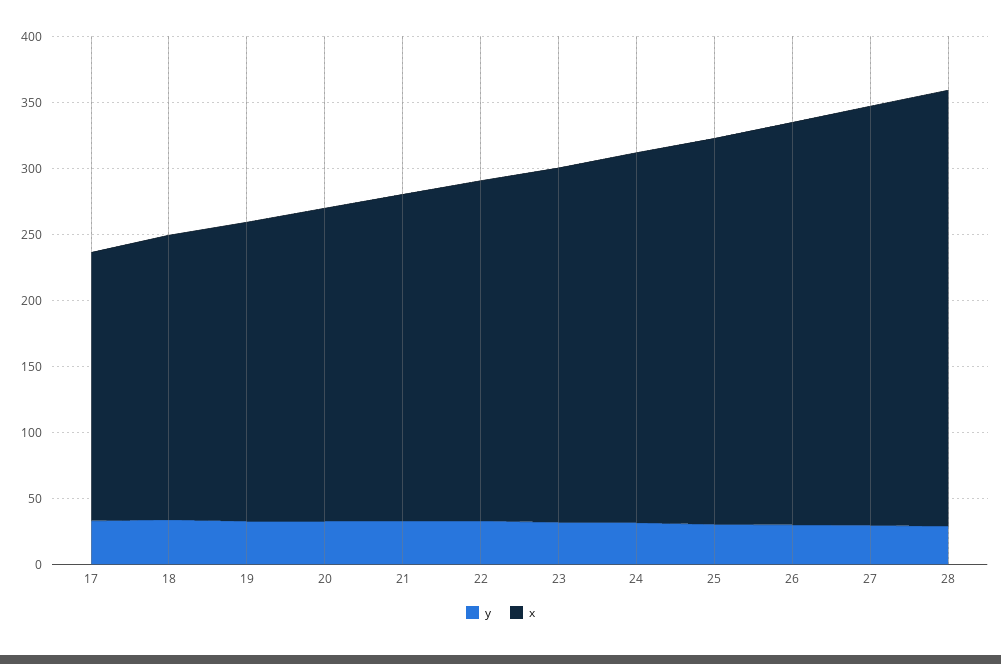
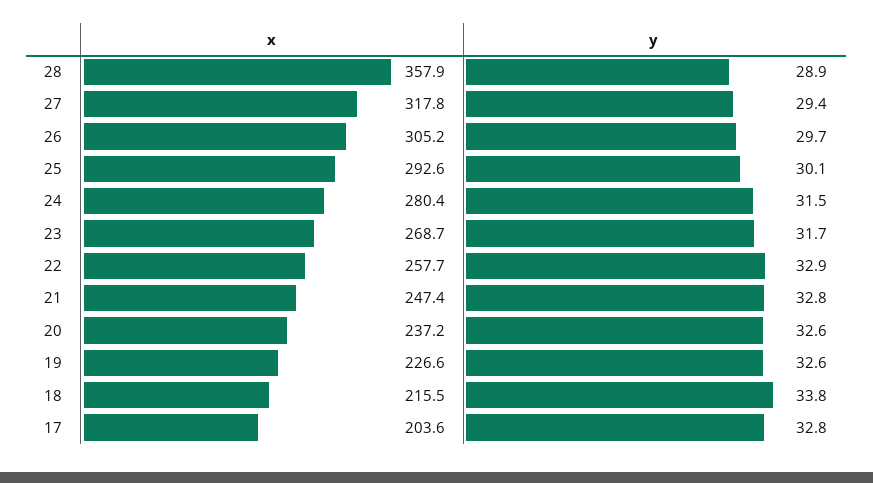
  {
    "y": {
      "17": 32.8,
      "18": 33.8,
      "19": 32.6,
      "20": 32.6,
      "21": 32.8,
      "22": 32.9,
      "23": 31.7,
      "24": 31.5,
      "25": 30.1,
      "26": 29.7,
      "27": 29.4,
      "28": 28.9
    },
    "x": {
      "17": 203.6,
      "18": 215.5,
      "19": 226.6,
      "20": 237.2,
      "21": 247.4,
      "22": 257.7,
      "23": 268.7,
      "24": 280.4,
      "25": 292.6,
      "26": 305.2,
      "27": 317.8,
-     "28": 330
+     "28": 357.9
    }
  }

